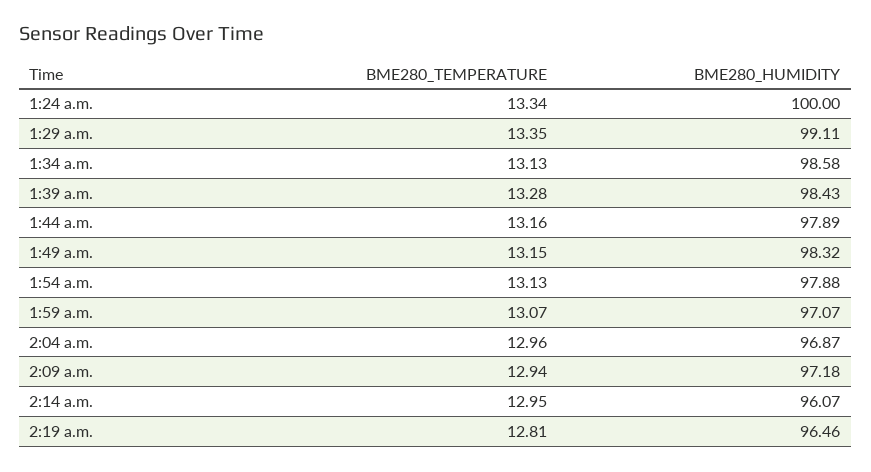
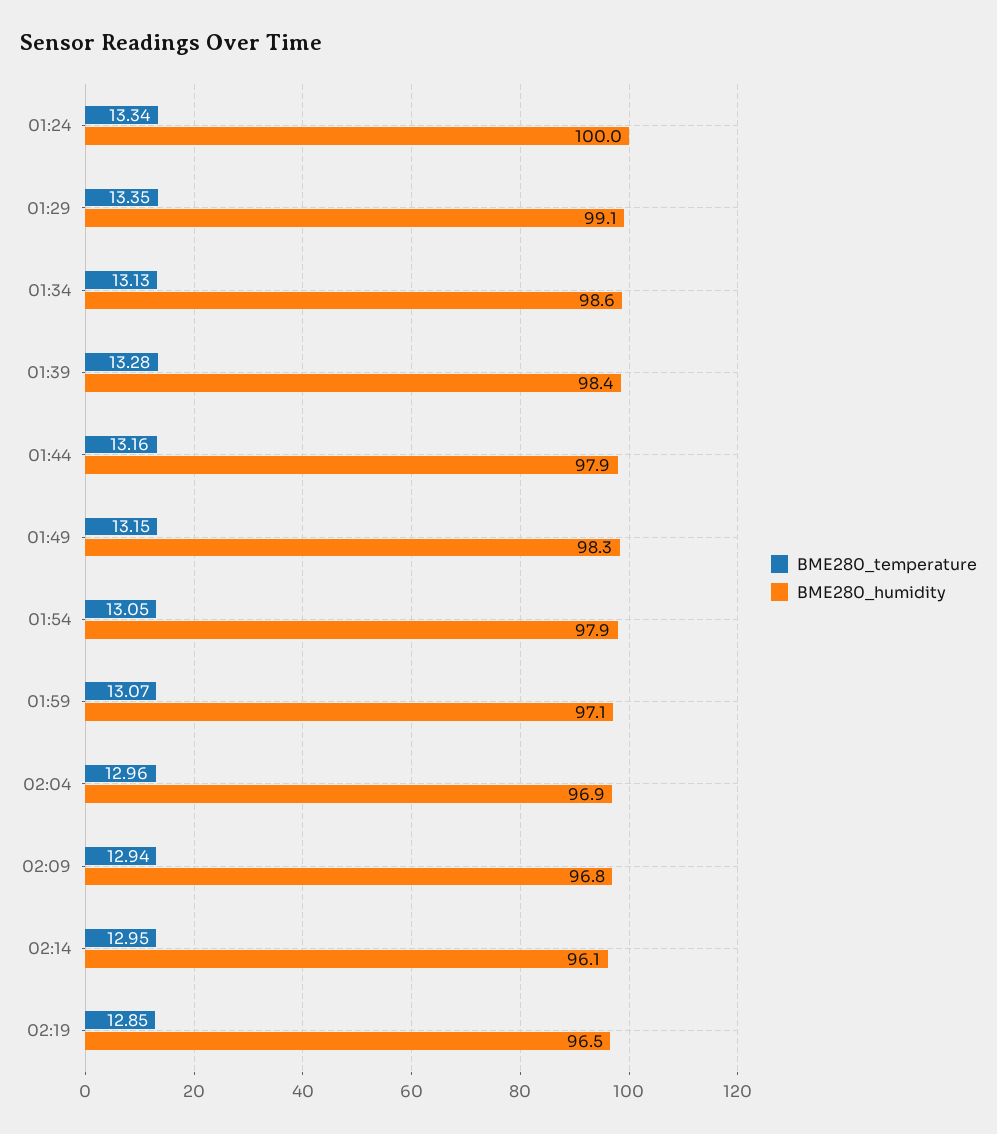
  {
    "BME280_TEMPERATURE": {
      "1:24 a.m.": 13.34,
      "1:29 a.m.": 13.35,
      "1:34 a.m.": 13.13,
      "1:39 a.m.": 13.28,
      "1:44 a.m.": 13.16,
      "1:49 a.m.": 13.15,
-     "1:54 a.m.": 13.13,
+     "1:54 a.m.": 13.05,
      "1:59 a.m.": 13.07,
      "2:04 a.m.": 12.96,
      "2:09 a.m.": 12.94,
      "2:14 a.m.": 12.95,
-     "2:19 a.m.": 12.81
+     "2:19 a.m.": 12.85
    },
    "BME280_HUMIDITY": {
      "1:24 a.m.": 100,
      "1:29 a.m.": 99.11,
      "1:34 a.m.": 98.58,
      "1:39 a.m.": 98.43,
      "1:44 a.m.": 97.89,
      "1:49 a.m.": 98.32,
      "1:54 a.m.": 97.88,
      "1:59 a.m.": 97.07,
      "2:04 a.m.": 96.87,
-     "2:09 a.m.": 97.18,
+     "2:09 a.m.": 96.8,
      "2:14 a.m.": 96.07,
      "2:19 a.m.": 96.46
    }
  }

